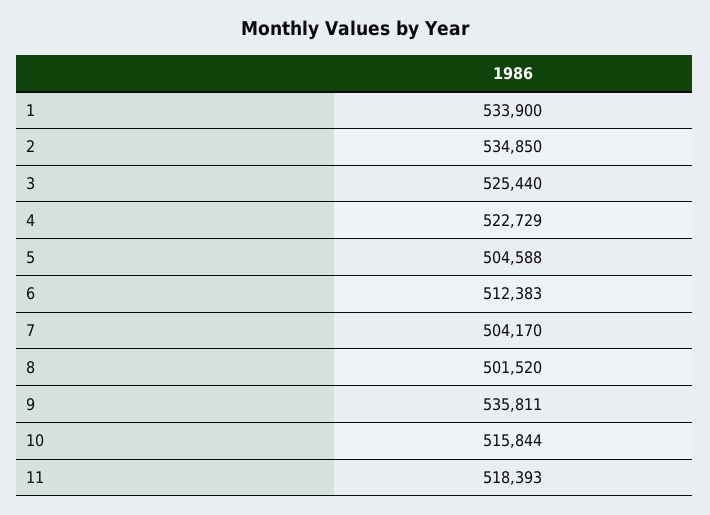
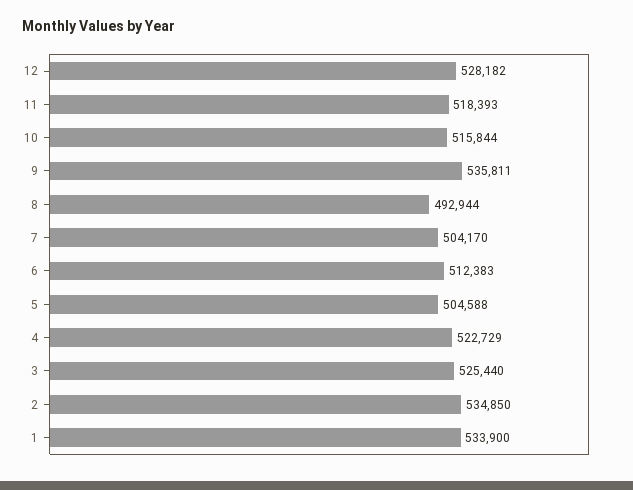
  {
    "1": 533900,
    "2": 534850,
    "3": 525440,
    "4": 522729,
    "5": 504588,
    "6": 512383,
    "7": 504170,
-   "8": 501520,
+   "8": 492944,
    "9": 535811,
    "10": 515844,
-   "11": 518393
+   "11": 518393,
+   "12": 528182
  }

